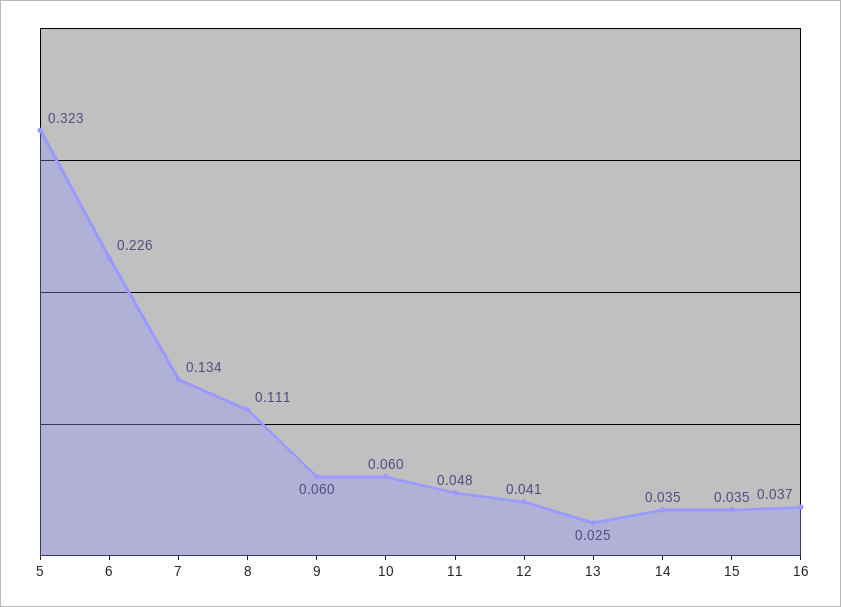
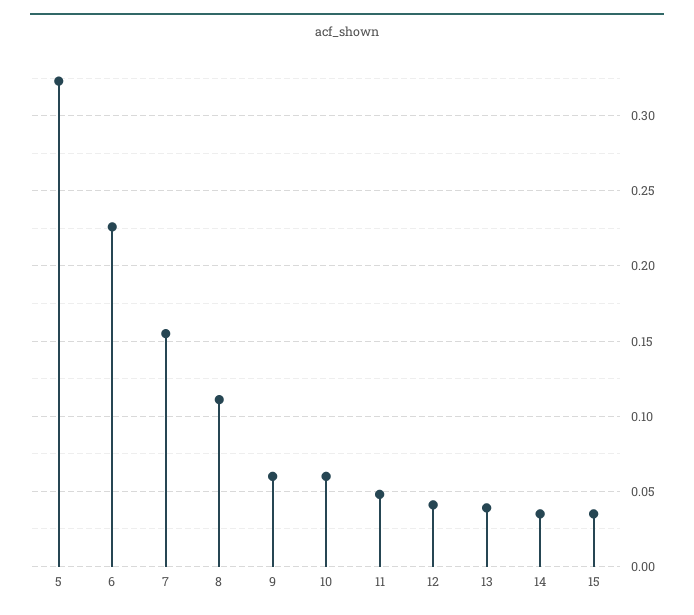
  {
    "5": 0.323,
    "6": 0.226,
-   "7": 0.134,
+   "7": 0.155,
    "8": 0.111,
    "9": 0.06,
    "10": 0.06,
    "11": 0.048,
    "12": 0.041,
-   "13": 0.025,
+   "13": 0.04,
    "14": 0.035,
-   "15": 0.035,
+   "15": 0.035
-   "16": 0.037
  }

